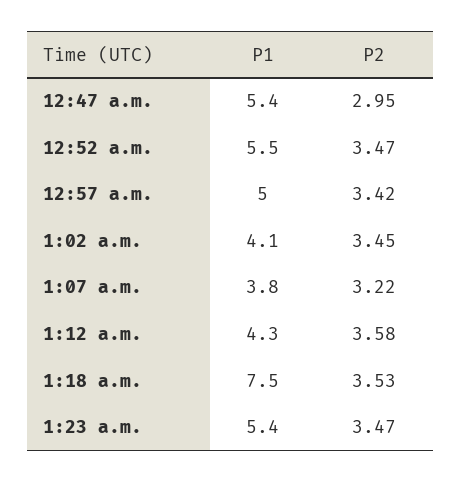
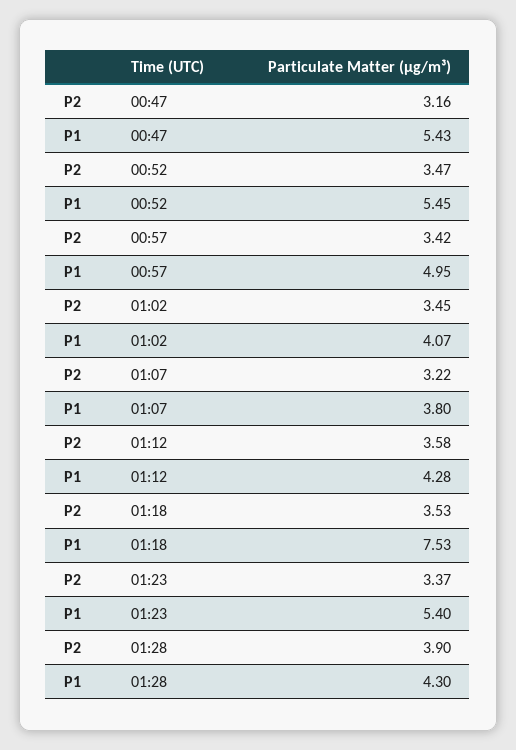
  {
    "P1": {
      "12:47 a.m.": 5.43,
      "12:52 a.m.": 5.45,
      "12:57 a.m.": 4.95,
      "1:02 a.m.": 4.07,
      "1:07 a.m.": 3.8,
      "1:12 a.m.": 4.28,
      "1:18 a.m.": 7.53,
-     "1:23 a.m.": 5.4
+     "1:23 a.m.": 5.4,
+     "01:28": 4.3
    },
    "P2": {
-     "12:47 a.m.": 2.95,
+     "12:47 a.m.": 3.16,
      "12:52 a.m.": 3.47,
      "12:57 a.m.": 3.42,
      "1:02 a.m.": 3.45,
      "1:07 a.m.": 3.22,
      "1:12 a.m.": 3.58,
      "1:18 a.m.": 3.53,
-     "1:23 a.m.": 3.47
+     "1:23 a.m.": 3.37,
+     "01:28": 3.9
    }
  }

